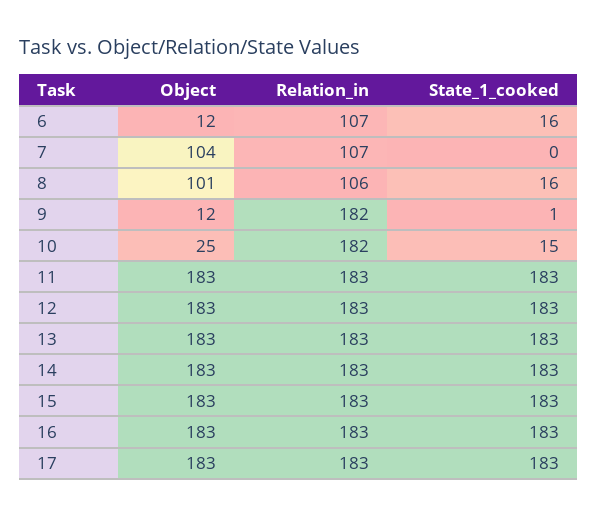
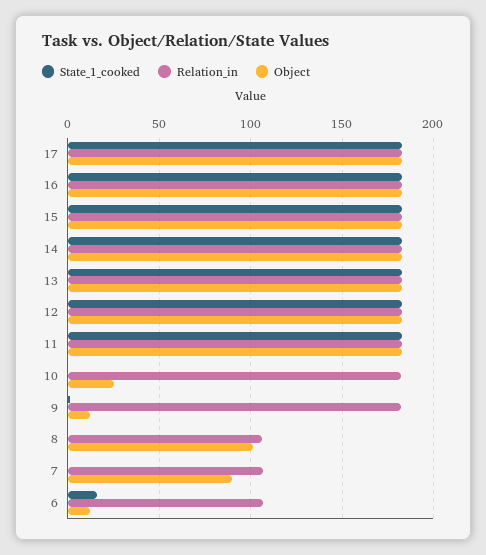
  {
    "Object": {
      "6": 12,
-     "7": 104,
+     "7": 90,
      "8": 101,
      "9": 12,
      "10": 25,
      "11": 183,
      "12": 183,
      "13": 183,
      "14": 183,
      "15": 183,
      "16": 183,
      "17": 183
    },
    "Relation_in": {
      "6": 107,
      "7": 107,
      "8": 106,
      "9": 182,
      "10": 182,
      "11": 183,
      "12": 183,
      "13": 183,
      "14": 183,
      "15": 183,
      "16": 183,
      "17": 183
    },
    "State_1_cooked": {
      "6": 16,
      "7": 0,
-     "8": 16,
+     "8": 0,
      "9": 1,
-     "10": 15,
+     "10": 0,
      "11": 183,
      "12": 183,
      "13": 183,
      "14": 183,
      "15": 183,
      "16": 183,
      "17": 183
    }
  }

